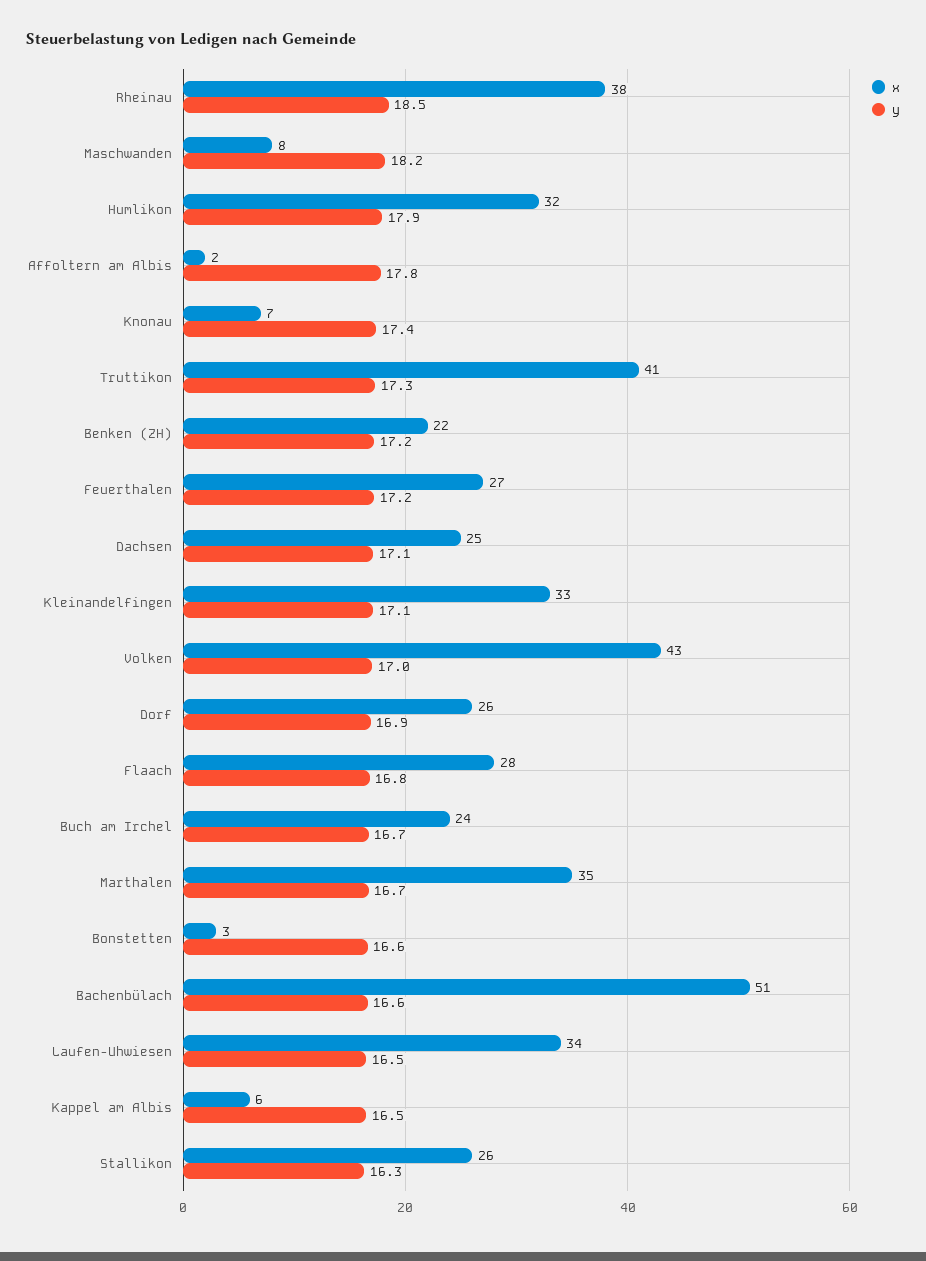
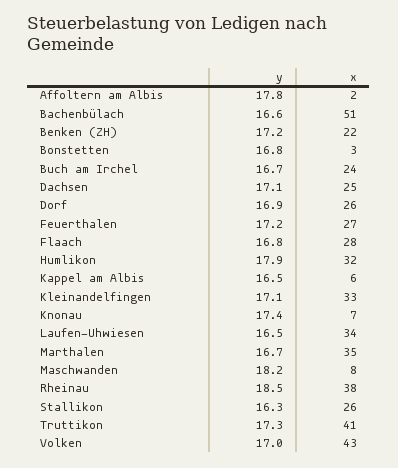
  {
    "x": {
      "Rheinau": 38,
      "Maschwanden": 8,
      "Humlikon": 32,
      "Affoltern am Albis": 2,
      "Knonau": 7,
      "Truttikon": 41,
      "Benken (ZH)": 22,
      "Feuerthalen": 27,
      "Dachsen": 25,
      "Kleinandelfingen": 33,
      "Volken": 43,
      "Dorf": 26,
      "Flaach": 28,
      "Buch am Irchel": 24,
      "Marthalen": 35,
      "Bonstetten": 3,
      "Bachenbülach": 51,
      "Laufen-Uhwiesen": 34,
      "Kappel am Albis": 6,
      "Stallikon": 26
    },
    "y": {
      "Rheinau": 18.5,
      "Maschwanden": 18.2,
      "Humlikon": 17.9,
      "Affoltern am Albis": 17.8,
      "Knonau": 17.4,
      "Truttikon": 17.3,
      "Benken (ZH)": 17.2,
      "Feuerthalen": 17.2,
      "Dachsen": 17.1,
      "Kleinandelfingen": 17.1,
      "Volken": 17,
      "Dorf": 16.9,
      "Flaach": 16.8,
      "Buch am Irchel": 16.7,
      "Marthalen": 16.7,
-     "Bonstetten": 16.6,
+     "Bonstetten": 16.8,
      "Bachenbülach": 16.6,
      "Laufen-Uhwiesen": 16.5,
      "Kappel am Albis": 16.5,
      "Stallikon": 16.3
    }
  }

